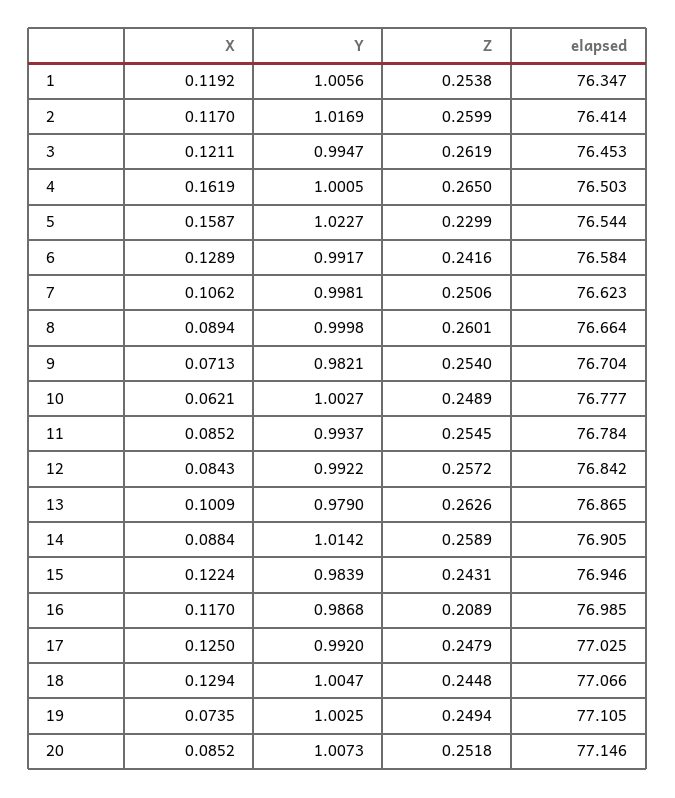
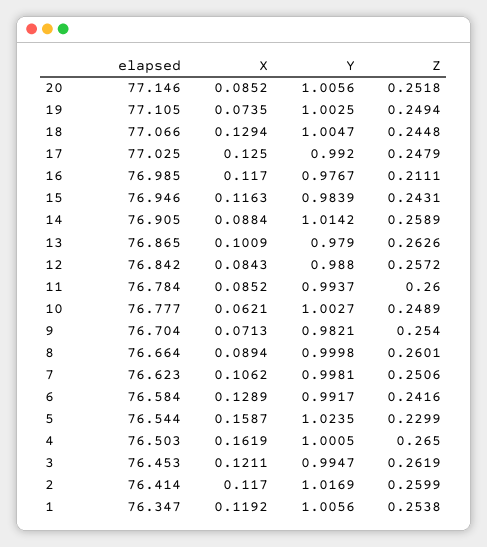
  {
    "X": {
      "1": 0.1192,
      "2": 0.117,
      "3": 0.1211,
      "4": 0.1619,
      "5": 0.1587,
      "6": 0.1289,
      "7": 0.1062,
      "8": 0.0894,
      "9": 0.0713,
      "10": 0.0621,
      "11": 0.0852,
      "12": 0.0843,
      "13": 0.1009,
      "14": 0.0884,
-     "15": 0.1224,
+     "15": 0.1163,
      "16": 0.117,
      "17": 0.125,
      "18": 0.1294,
      "19": 0.0735,
      "20": 0.0852
    },
    "Y": {
      "1": 1.0056,
      "2": 1.0169,
      "3": 0.9947,
      "4": 1.0005,
-     "5": 1.0227,
+     "5": 1.0235,
      "6": 0.9917,
      "7": 0.9981,
      "8": 0.9998,
      "9": 0.9821,
      "10": 1.0027,
      "11": 0.9937,
-     "12": 0.9922,
+     "12": 0.988,
      "13": 0.979,
      "14": 1.0142,
      "15": 0.9839,
-     "16": 0.9868,
+     "16": 0.9767,
      "17": 0.992,
      "18": 1.0047,
      "19": 1.0025,
-     "20": 1.0073
+     "20": 1.0056
    },
    "Z": {
      "1": 0.2538,
      "2": 0.2599,
      "3": 0.2619,
      "4": 0.265,
      "5": 0.2299,
      "6": 0.2416,
      "7": 0.2506,
      "8": 0.2601,
      "9": 0.254,
      "10": 0.2489,
-     "11": 0.2545,
+     "11": 0.26,
      "12": 0.2572,
      "13": 0.2626,
      "14": 0.2589,
      "15": 0.2431,
-     "16": 0.2089,
+     "16": 0.2111,
      "17": 0.2479,
      "18": 0.2448,
      "19": 0.2494,
      "20": 0.2518
    },
    "elapsed": {
      "1": 76.347,
      "2": 76.414,
      "3": 76.453,
      "4": 76.503,
      "5": 76.544,
      "6": 76.584,
      "7": 76.623,
      "8": 76.664,
      "9": 76.704,
      "10": 76.777,
      "11": 76.784,
      "12": 76.842,
      "13": 76.865,
      "14": 76.905,
      "15": 76.946,
      "16": 76.985,
      "17": 77.025,
      "18": 77.066,
      "19": 77.105,
      "20": 77.146
    }
  }

